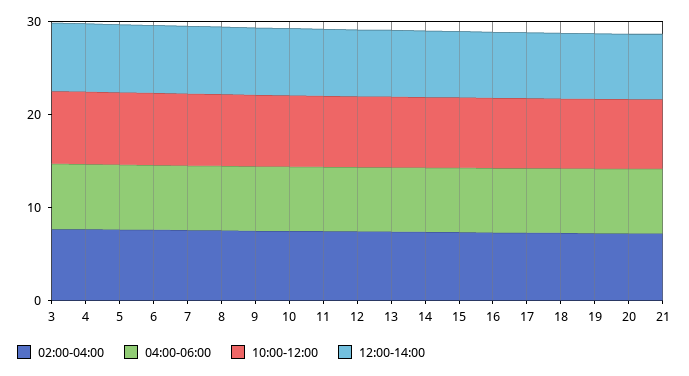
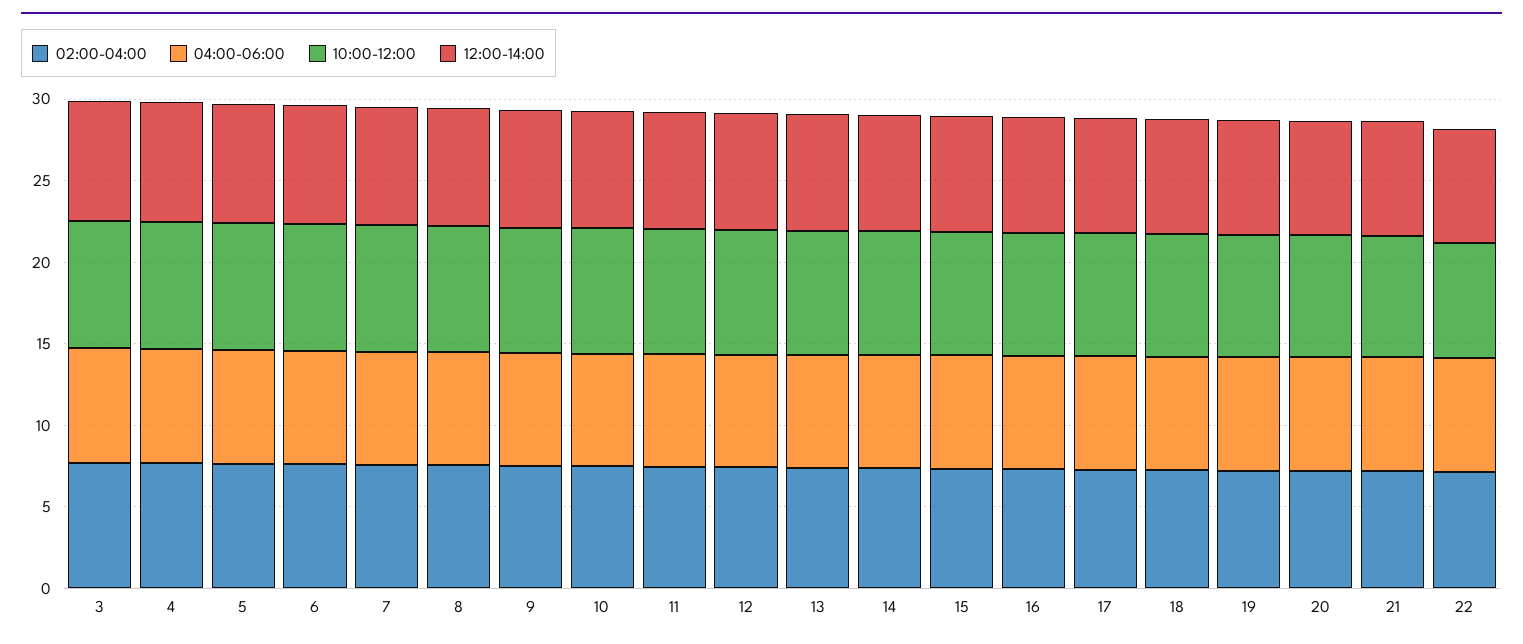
  {
    "02:00-04:00": {
      "3": 8,
      "4": 8,
      "5": 8,
      "6": 8,
      "7": 8,
      "8": 8,
      "9": 7,
      "10": 7,
      "11": 7,
      "12": 7,
      "13": 7,
      "14": 7,
      "15": 7,
      "16": 7,
      "17": 7,
      "18": 7,
      "19": 7,
      "20": 7,
-     "21": 7
+     "21": 7,
+     "22": 7
    },
    "04:00-06:00": {
      "3": 7,
      "4": 7,
      "5": 7,
      "6": 7,
      "7": 7,
      "8": 7,
      "9": 7,
      "10": 7,
      "11": 7,
      "12": 7,
      "13": 7,
      "14": 7,
      "15": 7,
      "16": 7,
      "17": 7,
      "18": 7,
      "19": 7,
      "20": 7,
-     "21": 7
+     "21": 7,
+     "22": 7
    },
    "10:00-12:00": {
      "3": 8,
      "4": 8,
      "5": 8,
      "6": 8,
      "7": 8,
      "8": 8,
      "9": 8,
      "10": 8,
      "11": 8,
      "12": 8,
      "13": 8,
      "14": 8,
      "15": 8,
      "16": 8,
      "17": 8,
      "18": 8,
      "19": 8,
      "20": 7,
-     "21": 7
+     "21": 7,
+     "22": 7
    },
    "12:00-14:00": {
      "3": 7,
      "4": 7,
      "5": 7,
      "6": 7,
      "7": 7,
      "8": 7,
      "9": 7,
      "10": 7,
      "11": 7,
      "12": 7,
      "13": 7,
      "14": 7,
      "15": 7,
      "16": 7,
      "17": 7,
      "18": 7,
      "19": 7,
      "20": 7,
-     "21": 7
+     "21": 7,
+     "22": 7
    }
  }

